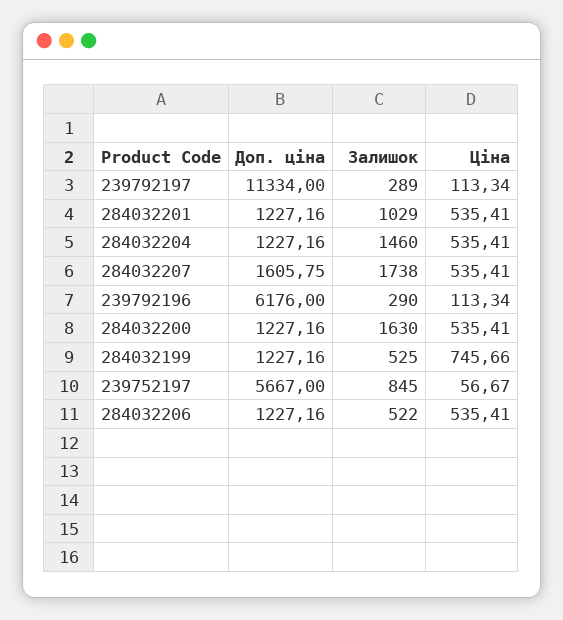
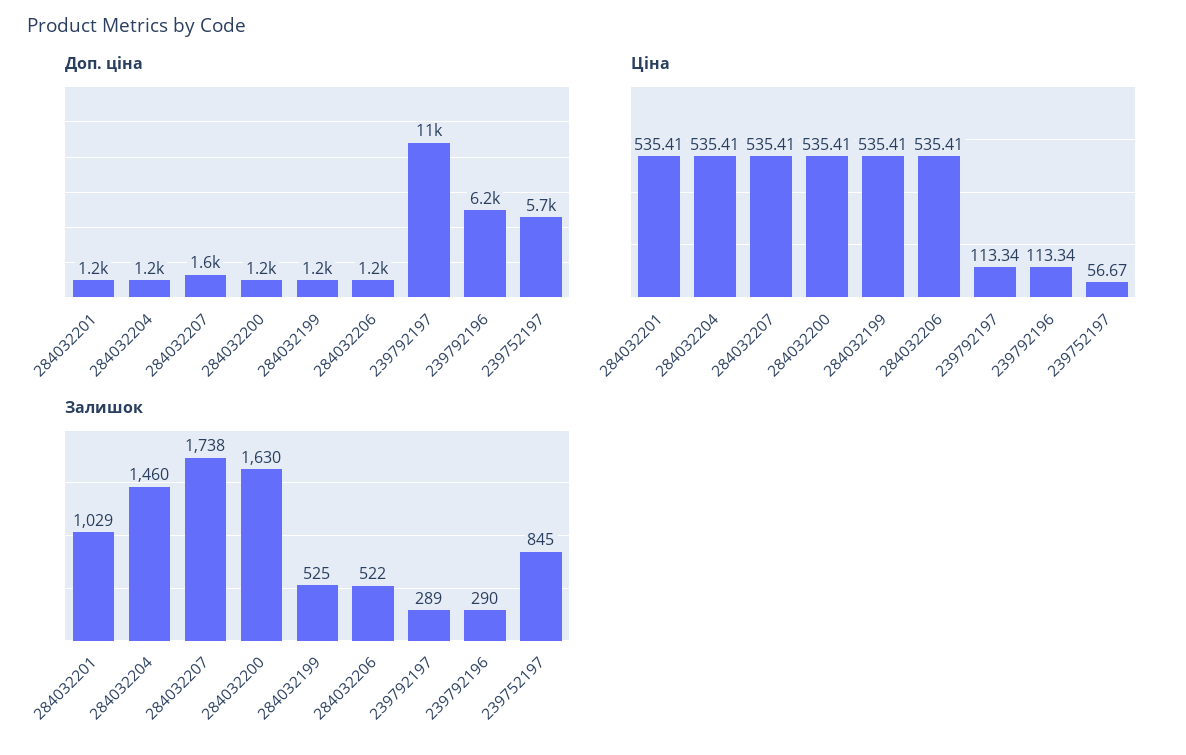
  {
    "Доп. ціна": {
      "239792197": 11334,
      "284032201": 1227.16,
      "284032204": 1227.16,
      "284032207": 1605.75,
      "239792196": 6176,
      "284032200": 1227.16,
      "284032199": 1227.16,
      "239752197": 5667,
      "284032206": 1227.16
    },
    "Залишок": {
      "239792197": 289,
      "284032201": 1029,
      "284032204": 1460,
      "284032207": 1738,
      "239792196": 290,
      "284032200": 1630,
      "284032199": 525,
      "239752197": 845,
      "284032206": 522
    },
    "Ціна": {
      "239792197": 113.34,
      "284032201": 535.41,
      "284032204": 535.41,
      "284032207": 535.41,
      "239792196": 113.34,
      "284032200": 535.41,
-     "284032199": 745.66,
+     "284032199": 535.41,
      "239752197": 56.67,
      "284032206": 535.41
    }
  }

